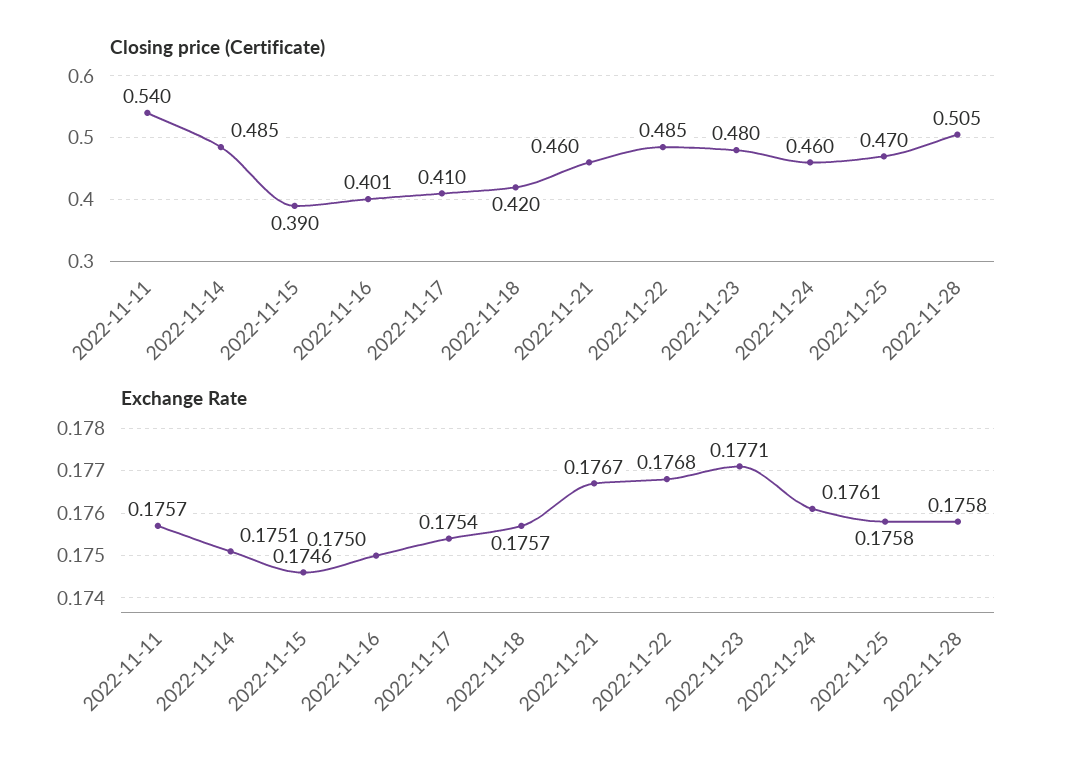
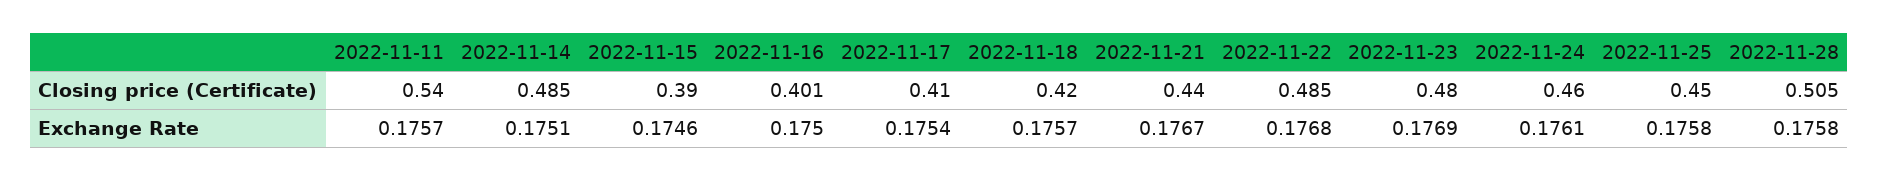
  {
    "Closing price (Certificate)": {
      "2022-11-11": 0.54,
      "2022-11-14": 0.485,
      "2022-11-15": 0.39,
      "2022-11-16": 0.401,
      "2022-11-17": 0.41,
      "2022-11-18": 0.42,
-     "2022-11-21": 0.46,
+     "2022-11-21": 0.44,
      "2022-11-22": 0.485,
      "2022-11-23": 0.48,
      "2022-11-24": 0.46,
-     "2022-11-25": 0.47,
+     "2022-11-25": 0.45,
      "2022-11-28": 0.505
    },
    "Exchange Rate": {
      "2022-11-11": 0.1757,
      "2022-11-14": 0.1751,
      "2022-11-15": 0.1746,
      "2022-11-16": 0.175,
      "2022-11-17": 0.1754,
      "2022-11-18": 0.1757,
      "2022-11-21": 0.1767,
      "2022-11-22": 0.1768,
-     "2022-11-23": 0.1771,
+     "2022-11-23": 0.1769,
      "2022-11-24": 0.1761,
      "2022-11-25": 0.1758,
      "2022-11-28": 0.1758
    }
  }

